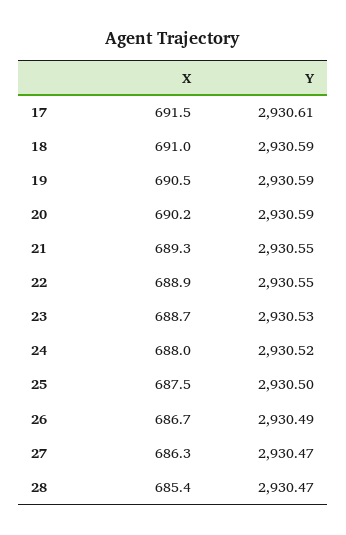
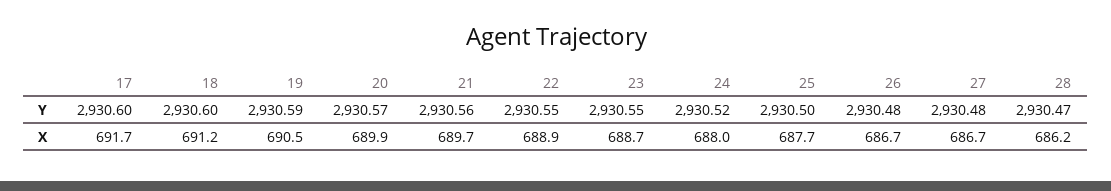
  {
    "X": {
-     "17": 691.5,
+     "17": 691.7,
-     "18": 691,
+     "18": 691.2,
      "19": 690.5,
-     "20": 690.2,
+     "20": 689.9,
-     "21": 689.3,
+     "21": 689.7,
      "22": 688.9,
      "23": 688.7,
      "24": 688,
-     "25": 687.5,
+     "25": 687.7,
      "26": 686.7,
-     "27": 686.3,
+     "27": 686.7,
-     "28": 685.4
+     "28": 686.2
    },
    "Y": {
-     "17": 2930.61,
+     "17": 2930.6,
-     "18": 2930.59,
+     "18": 2930.6,
      "19": 2930.59,
-     "20": 2930.59,
+     "20": 2930.57,
-     "21": 2930.55,
+     "21": 2930.56,
      "22": 2930.55,
-     "23": 2930.53,
+     "23": 2930.55,
      "24": 2930.52,
      "25": 2930.5,
-     "26": 2930.49,
+     "26": 2930.48,
-     "27": 2930.47,
+     "27": 2930.48,
      "28": 2930.47
    }
  }

